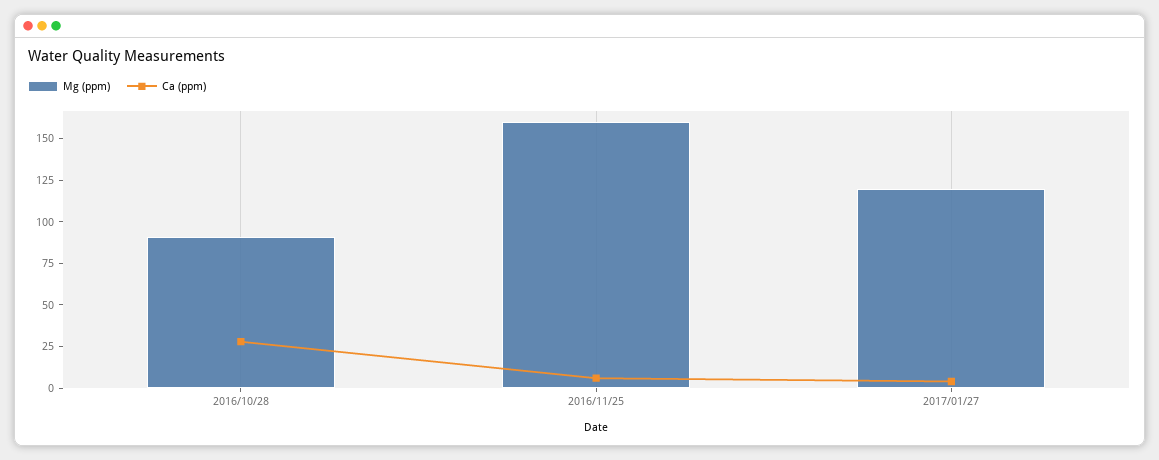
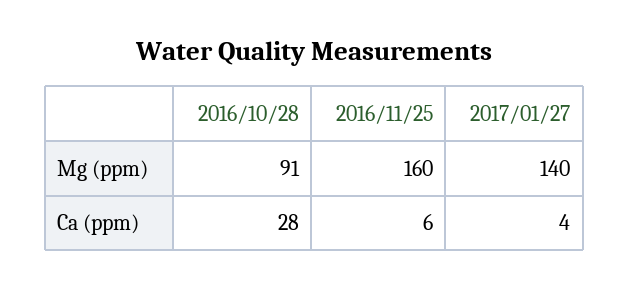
  {
    "Mg (ppm)": {
      "2016/10/28": 91,
      "2016/11/25": 160,
-     "2017/01/27": 120
+     "2017/01/27": 140
    },
    "Ca (ppm)": {
      "2016/10/28": 28,
      "2016/11/25": 6,
      "2017/01/27": 4
    }
  }

